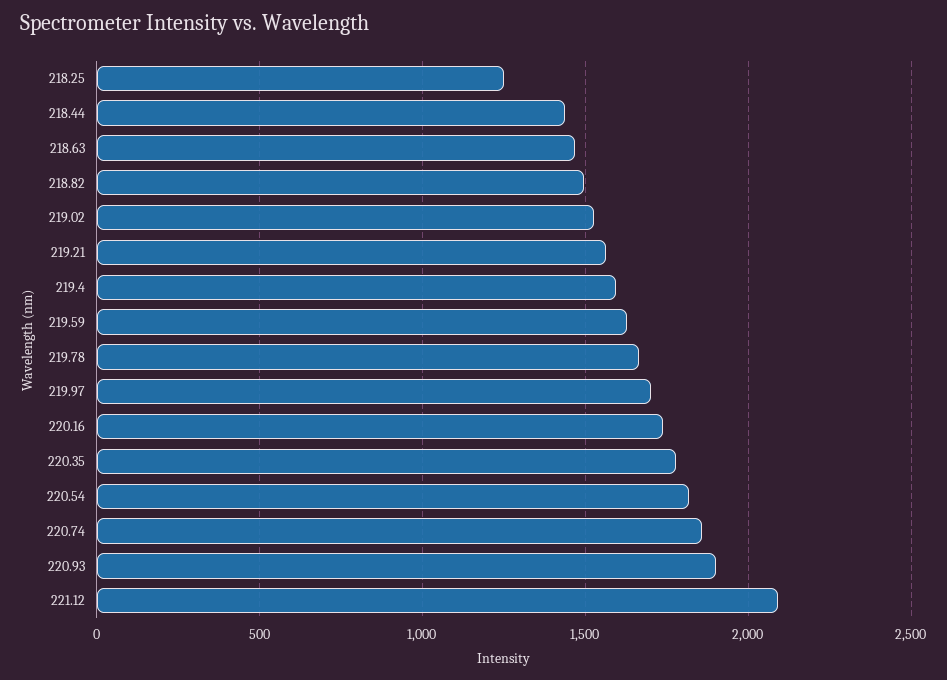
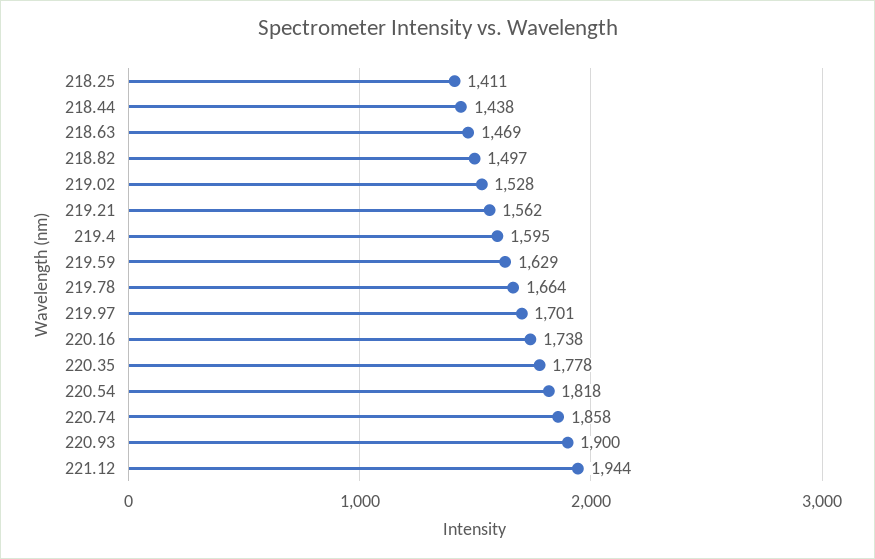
  {
-   "218.25": 1250,
+   "218.25": 1411,
    "218.44": 1438,
    "218.63": 1469,
    "218.82": 1497,
    "219.02": 1528,
    "219.21": 1562,
    "219.4": 1595,
    "219.59": 1629,
    "219.78": 1664,
    "219.97": 1701,
    "220.16": 1738,
    "220.35": 1778,
    "220.54": 1818,
    "220.74": 1858,
    "220.93": 1900,
-   "221.12": 2100
+   "221.12": 1944
  }

